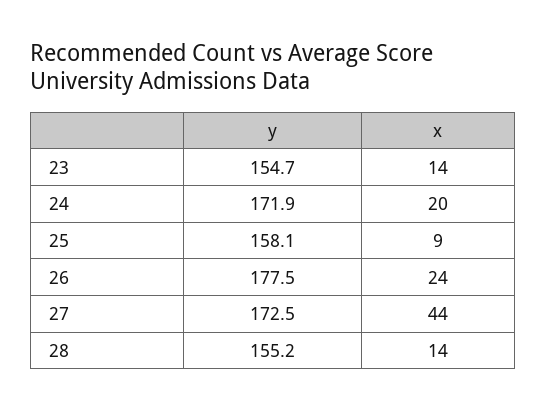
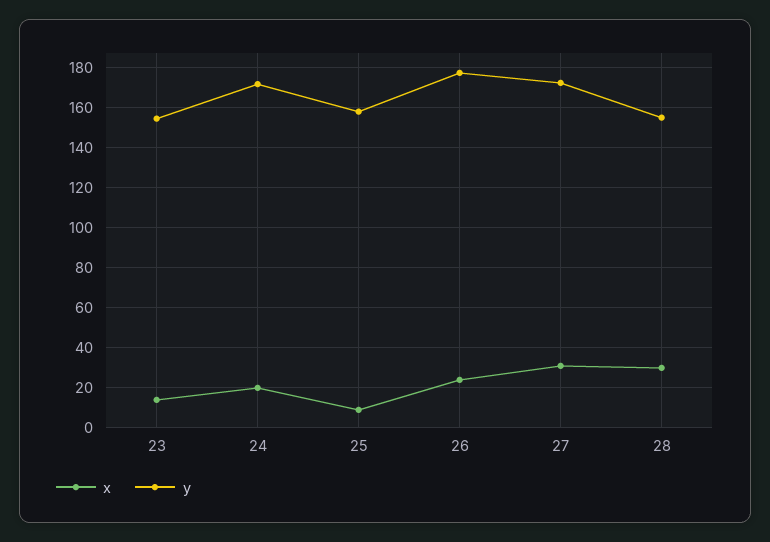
  {
    "y": {
      "23": 154.7,
      "24": 171.9,
      "25": 158.1,
      "26": 177.5,
      "27": 172.5,
      "28": 155.2
    },
    "x": {
      "23": 14,
      "24": 20,
      "25": 9,
      "26": 24,
-     "27": 44,
+     "27": 30,
-     "28": 14
+     "28": 30
    }
  }

